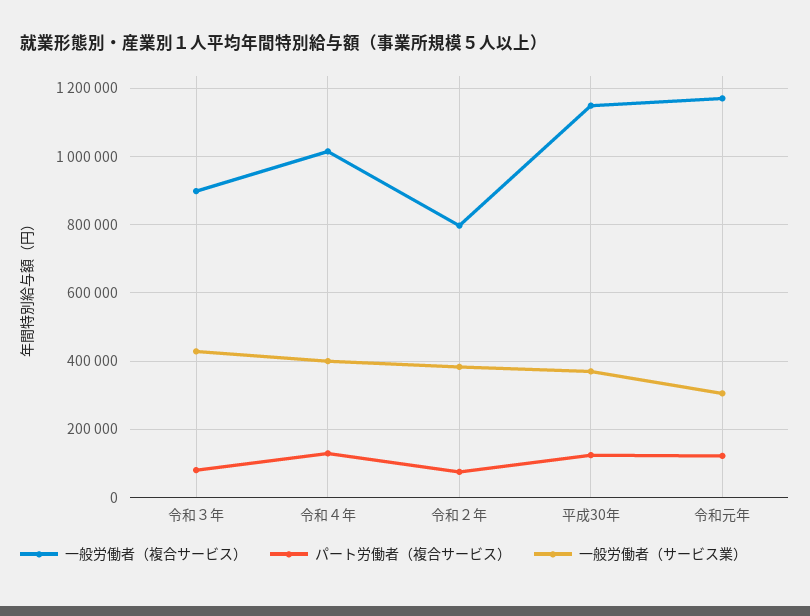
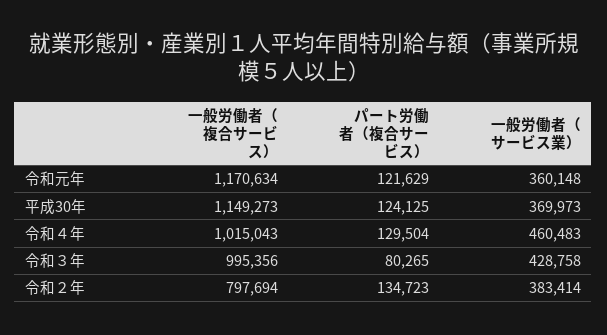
  {
    "一般労働者（複合サービス）": {
-     "令和３年": 900000,
+     "令和３年": 995356,
      "令和４年": 1015043,
      "令和２年": 797694,
      "平成30年": 1149273,
      "令和元年": 1170634
    },
    "パート労働者（複合サービス）": {
      "令和３年": 80265,
      "令和４年": 129504,
-     "令和２年": 80000,
+     "令和２年": 134723,
      "平成30年": 124125,
      "令和元年": 121629
    },
    "一般労働者（サービス業）": {
      "令和３年": 428758,
-     "令和４年": 400000,
+     "令和４年": 460483,
      "令和２年": 383414,
      "平成30年": 369973,
-     "令和元年": 300000
+     "令和元年": 360148
    }
  }

